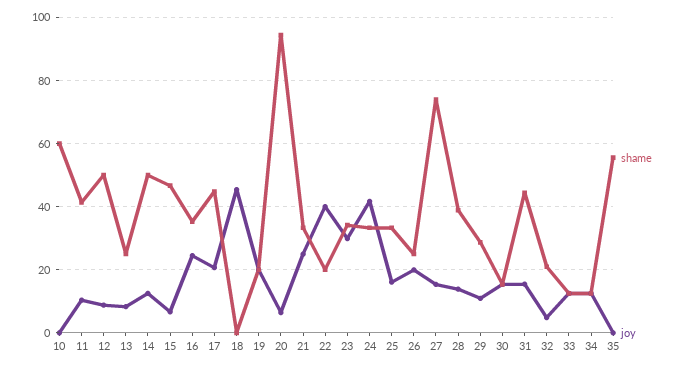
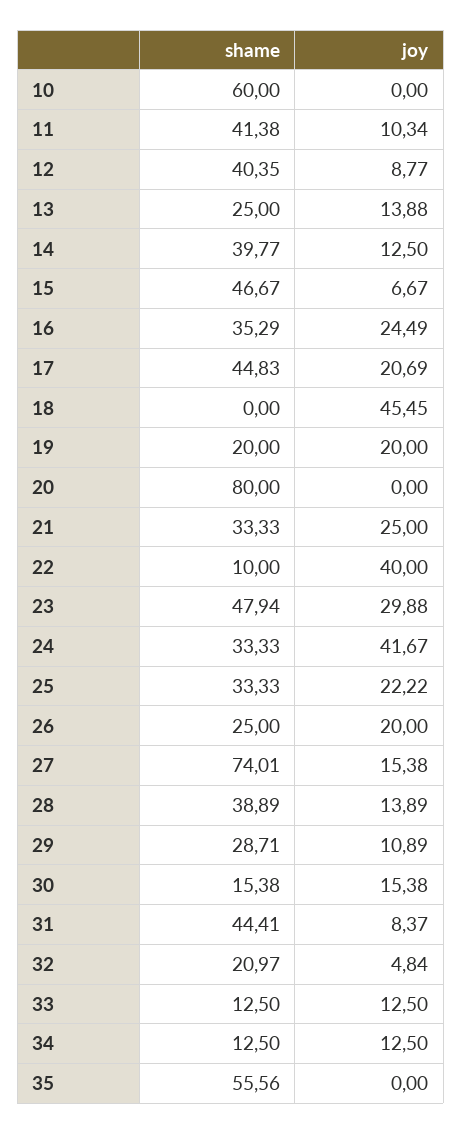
  {
    "shame": {
      "10": 60,
      "11": 41.38,
-     "12": 50,
+     "12": 40.35,
      "13": 25,
-     "14": 50,
+     "14": 39.77,
      "15": 46.67,
      "16": 35.29,
      "17": 44.83,
      "18": 0,
      "19": 20,
-     "20": 94,
+     "20": 80,
      "21": 33.33,
-     "22": 20,
+     "22": 10,
-     "23": 34,
+     "23": 47.94,
      "24": 33.33,
      "25": 33.33,
      "26": 25,
      "27": 74.01,
      "28": 38.89,
      "29": 28.71,
      "30": 15.38,
      "31": 44.41,
      "32": 20.97,
      "33": 12.5,
      "34": 12.5,
      "35": 55.56
    },
    "joy": {
      "10": 0,
      "11": 10.34,
      "12": 8.77,
-     "13": 8,
+     "13": 13.88,
      "14": 12.5,
      "15": 6.67,
      "16": 24.49,
      "17": 20.69,
      "18": 45.45,
      "19": 20,
-     "20": 6,
+     "20": 0,
      "21": 25,
      "22": 40,
      "23": 29.88,
      "24": 41.67,
-     "25": 16,
+     "25": 22.22,
      "26": 20,
      "27": 15.38,
      "28": 13.89,
      "29": 10.89,
      "30": 15.38,
-     "31": 16,
+     "31": 8.37,
      "32": 4.84,
      "33": 12.5,
      "34": 12.5,
      "35": 0
    }
  }

